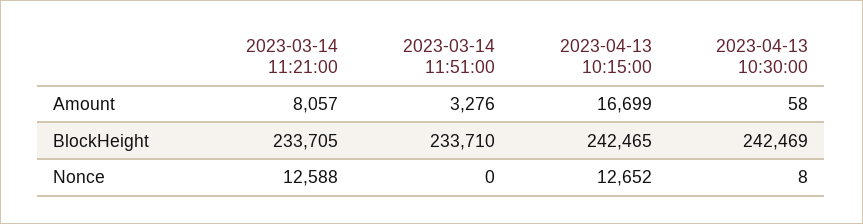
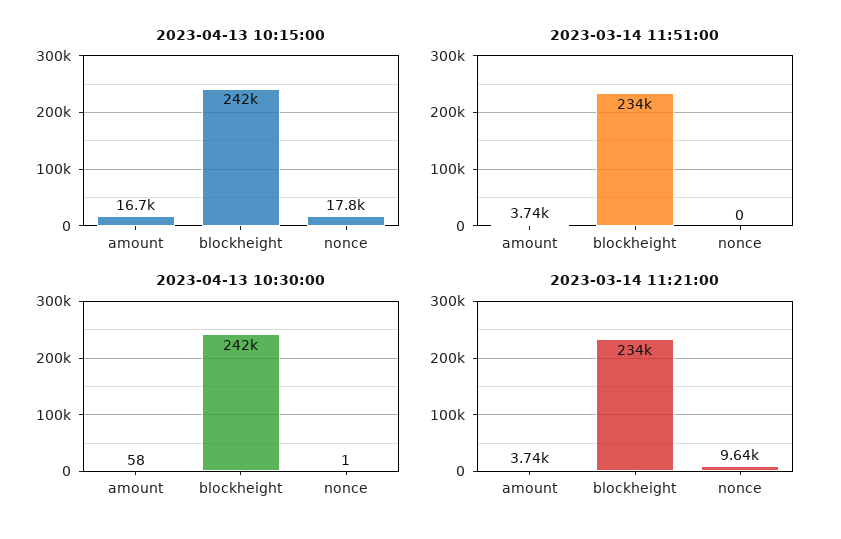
  {
    "2023-03-14 11:21:00": {
-     "Amount": 8057,
+     "Amount": 3740,
      "BlockHeight": 233705,
-     "Nonce": 12588
+     "Nonce": 9640
    },
    "2023-03-14 11:51:00": {
-     "Amount": 3276,
+     "Amount": 3740,
      "BlockHeight": 233710,
      "Nonce": 0
    },
    "2023-04-13 10:15:00": {
      "Amount": 16699,
      "BlockHeight": 242465,
-     "Nonce": 12652
+     "Nonce": 17800
    },
    "2023-04-13 10:30:00": {
      "Amount": 58,
      "BlockHeight": 242469,
-     "Nonce": 8
+     "Nonce": 1
    }
  }

